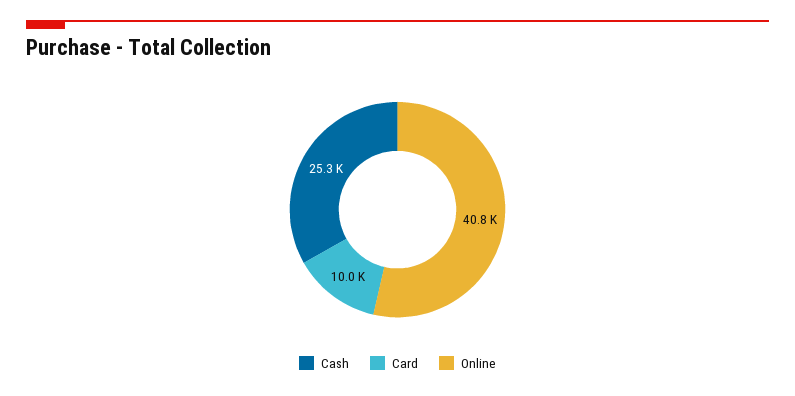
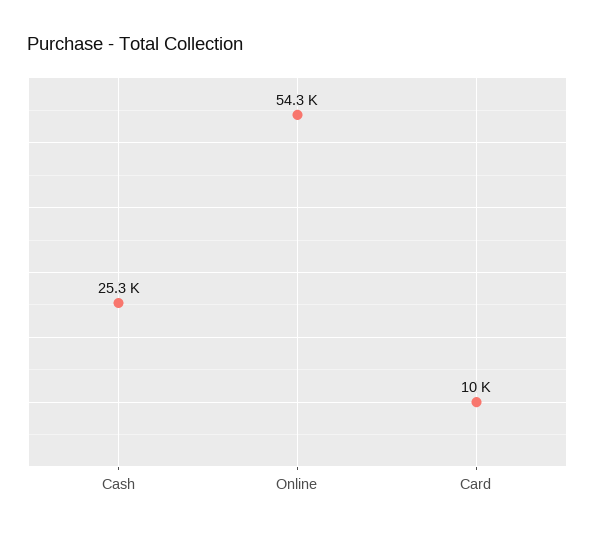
  {
    "Cash": 25300,
    "Card": 10000,
-   "Online": 40800
+   "Online": 54300
  }

